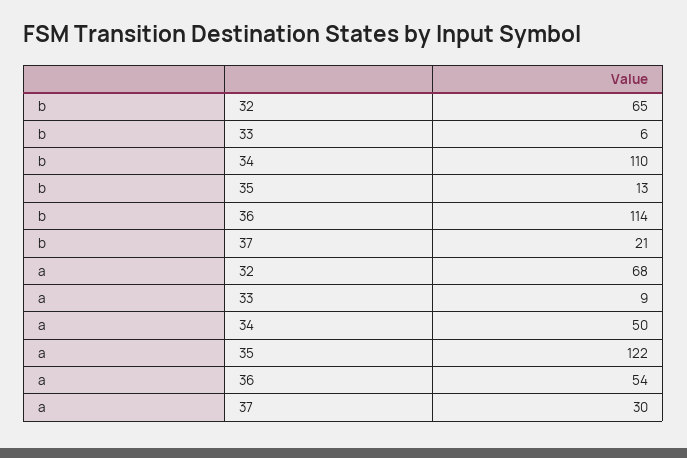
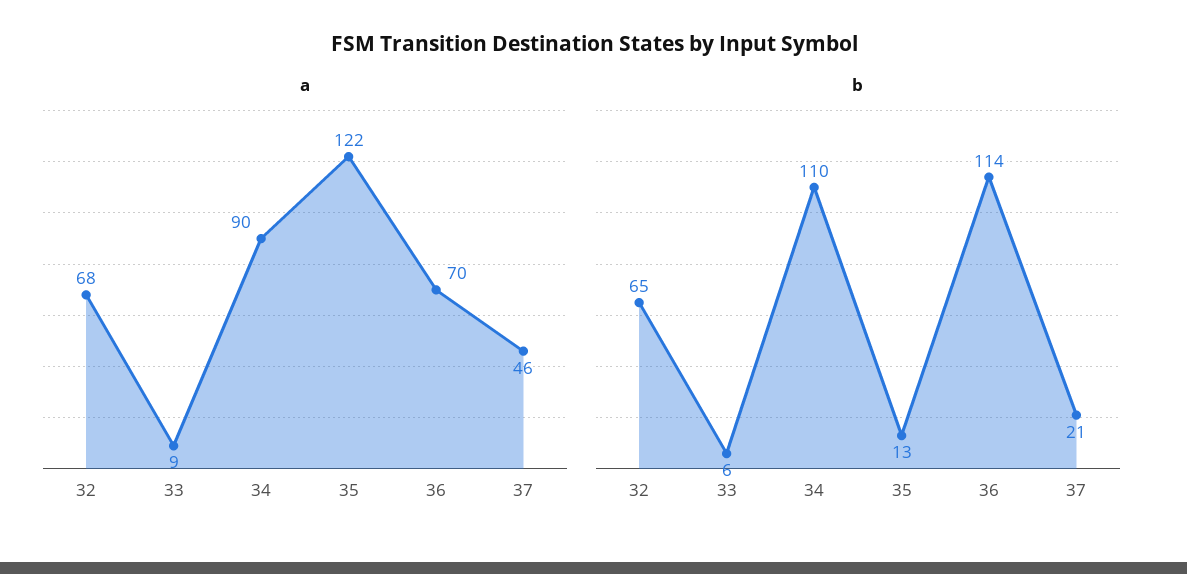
  {
    "b": {
      "32": 65,
      "33": 6,
      "34": 110,
      "35": 13,
      "36": 114,
      "37": 21
    },
    "a": {
      "32": 68,
      "33": 9,
-     "34": 50,
+     "34": 90,
      "35": 122,
-     "36": 54,
+     "36": 70,
-     "37": 30
+     "37": 46
    }
  }

